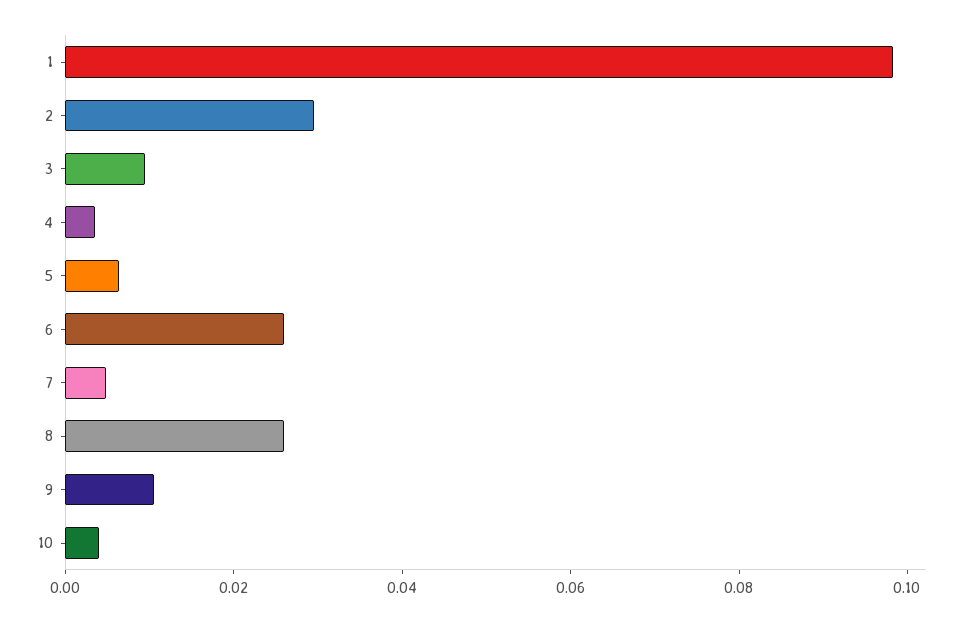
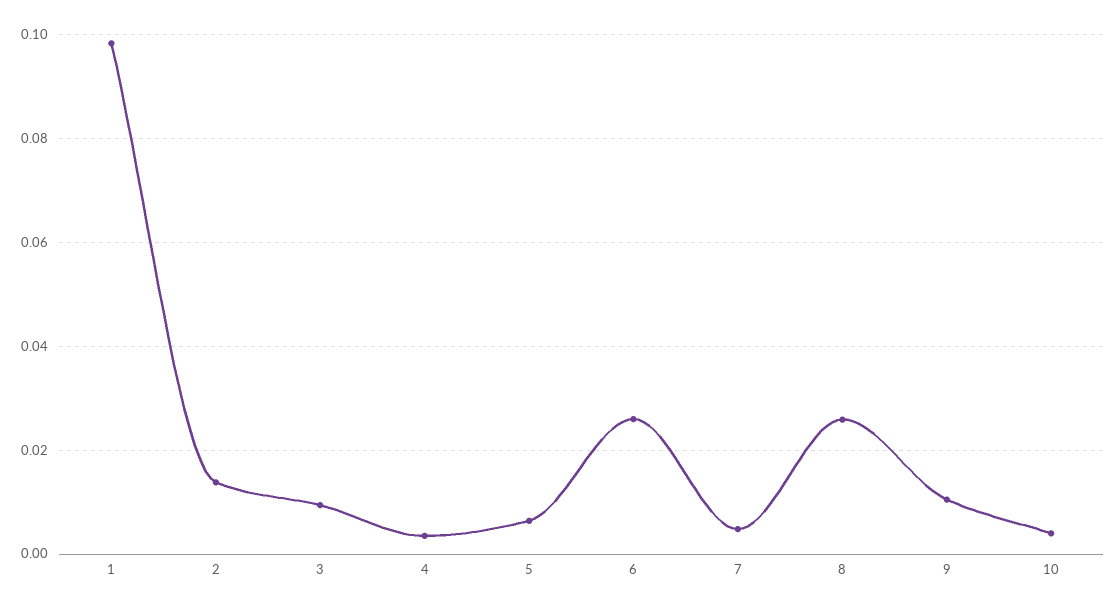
  {
    "1": 0.098,
-   "2": 0.03,
+   "2": 0.014,
    "3": 0.01,
    "4": 0.004,
    "5": 0.006,
    "6": 0.026,
    "7": 0.004,
    "8": 0.026,
    "9": 0.01,
    "10": 0.004
  }

